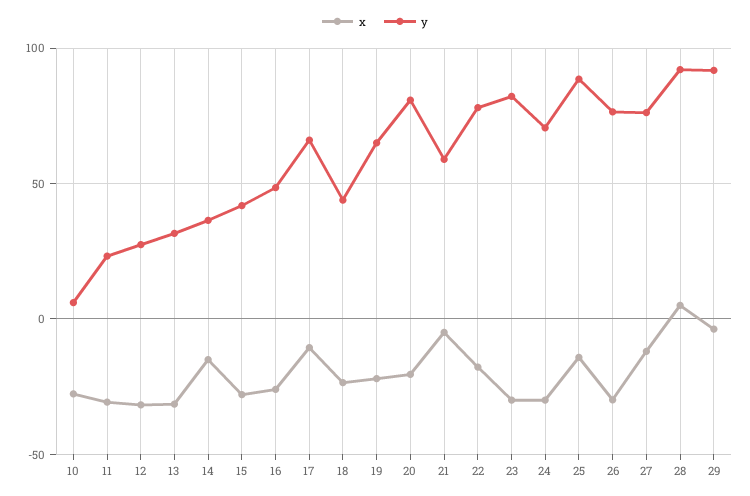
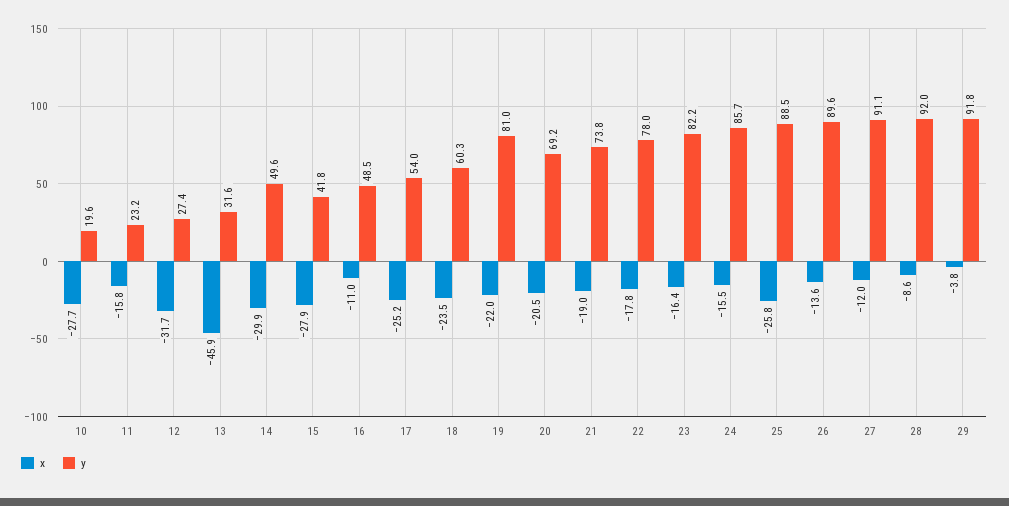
  {
    "x": {
      "10": -27.7,
-     "11": -30,
+     "11": -15.8,
      "12": -31.7,
-     "13": -30,
+     "13": -45.9,
-     "14": -15,
+     "14": -29.9,
      "15": -27.9,
-     "16": -25,
+     "16": -11,
-     "17": -10,
+     "17": -25.2,
      "18": -23.5,
      "19": -22,
      "20": -20.5,
-     "21": -5,
+     "21": -19,
      "22": -17.8,
-     "23": -30,
+     "23": -16.4,
-     "24": -30,
+     "24": -15.5,
-     "25": -15,
+     "25": -25.8,
-     "26": -30,
+     "26": -13.6,
      "27": -12,
-     "28": 5,
+     "28": -8.6,
      "29": -3.8
    },
    "y": {
-     "10": 5,
+     "10": 19.6,
      "11": 23.2,
      "12": 27.4,
      "13": 31.6,
-     "14": 35,
+     "14": 49.6,
      "15": 41.8,
      "16": 48.5,
-     "17": 65,
+     "17": 54,
-     "18": 45,
+     "18": 60.3,
-     "19": 65,
+     "19": 81,
-     "20": 80,
+     "20": 69.2,
-     "21": 60,
+     "21": 73.8,
      "22": 78,
      "23": 82.2,
-     "24": 70,
+     "24": 85.7,
      "25": 88.5,
-     "26": 75,
+     "26": 89.6,
-     "27": 75,
+     "27": 91.1,
      "28": 92,
      "29": 91.8
    }
  }

